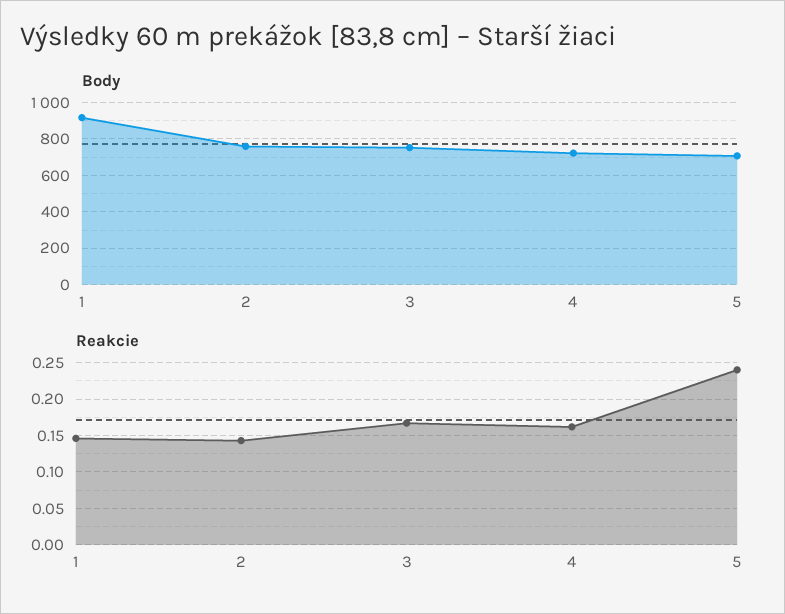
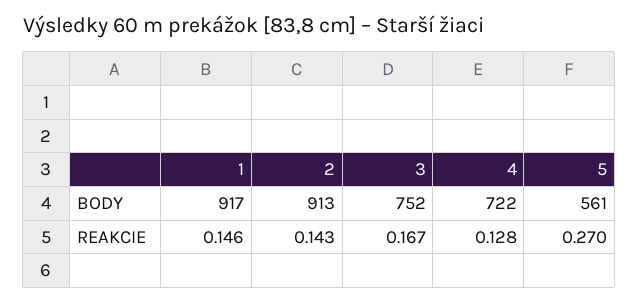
  {
    "Body": {
      "1": 917,
-     "2": 750,
+     "2": 913,
      "3": 752,
      "4": 722,
-     "5": 700
+     "5": 561
    },
    "Reakcie": {
      "1": 0.146,
      "2": 0.143,
      "3": 0.167,
-     "4": 0.16,
+     "4": 0.128,
-     "5": 0.24
+     "5": 0.27
    }
  }

